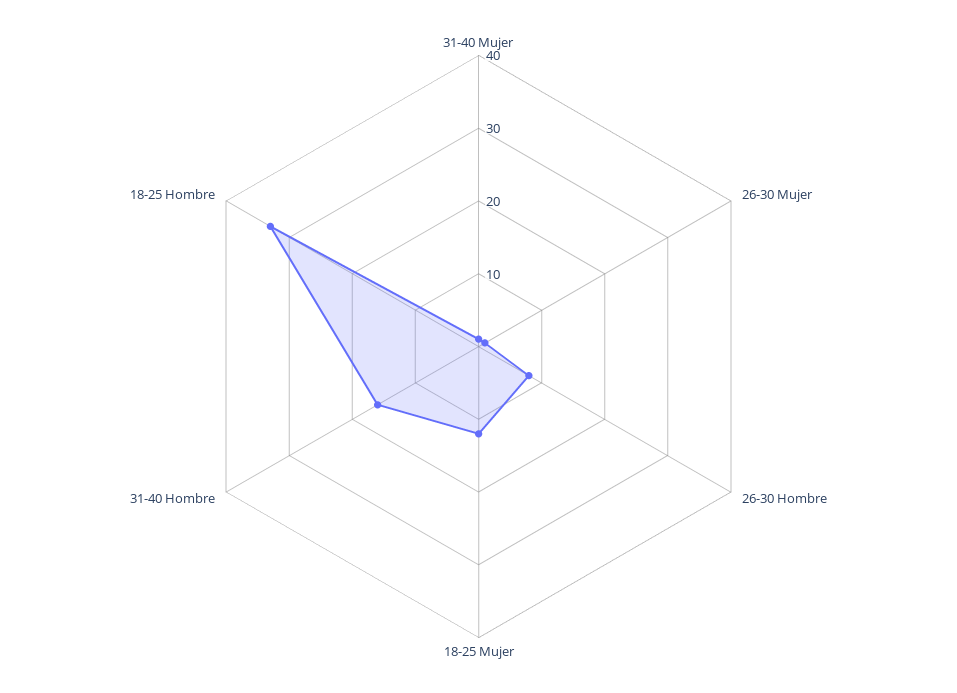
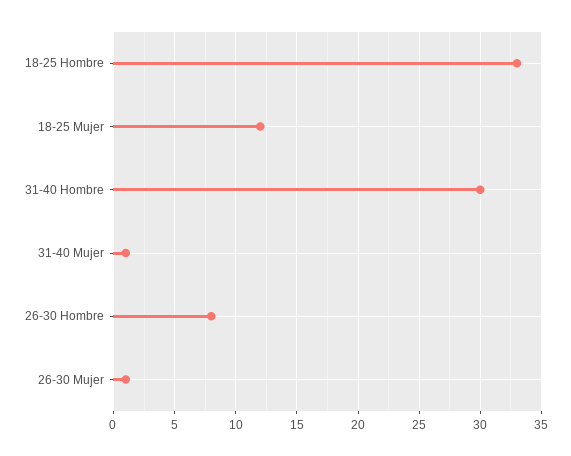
  {
    "31-40 Mujer": 1,
    "26-30 Mujer": 1,
    "26-30 Hombre": 8,
    "18-25 Mujer": 12,
-   "31-40 Hombre": 15,
+   "31-40 Hombre": 30,
    "18-25 Hombre": 33
  }

